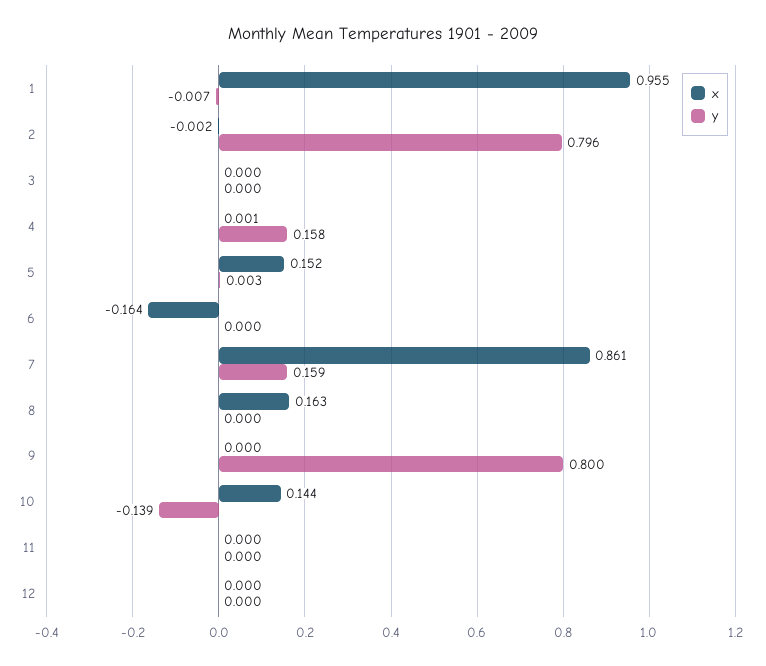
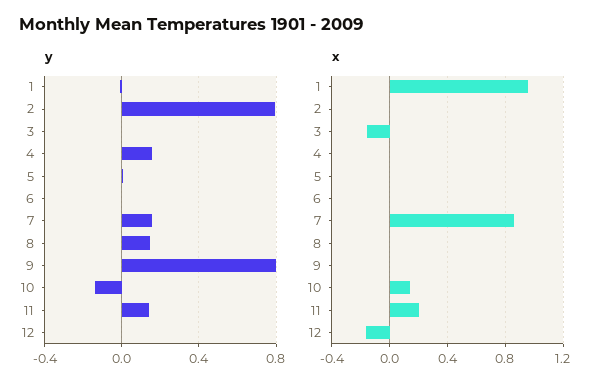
  {
    "x": {
      "1": 0.955,
      "2": -0.002,
-     "3": 0,
+     "3": -0.15,
      "4": 0.001,
-     "5": 0.152,
+     "5": 0,
-     "6": -0.164,
+     "6": 0,
      "7": 0.861,
-     "8": 0.163,
+     "8": 0,
      "9": 0,
      "10": 0.144,
-     "11": 0,
+     "11": 0.2,
-     "12": 0
+     "12": -0.15
    },
    "y": {
      "1": -0.007,
      "2": 0.796,
      "3": 0,
      "4": 0.158,
      "5": 0.003,
      "6": 0,
      "7": 0.159,
-     "8": 0,
+     "8": 0.15,
      "9": 0.8,
      "10": -0.139,
-     "11": 0,
+     "11": 0.15,
      "12": 0
    }
  }

